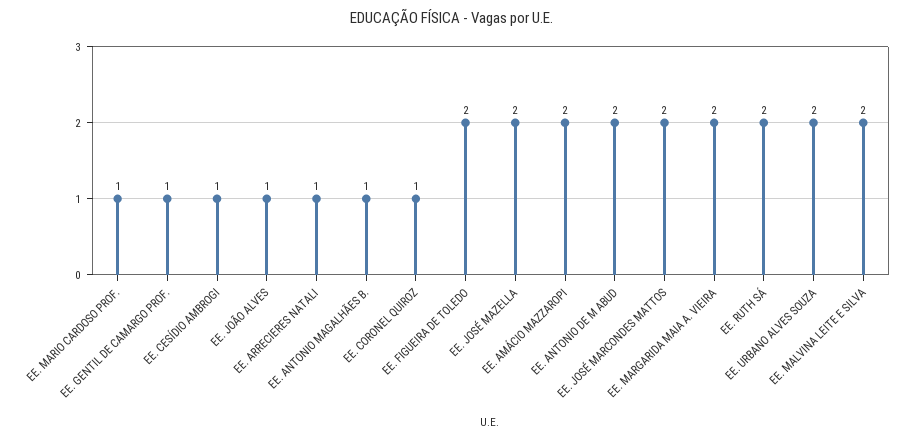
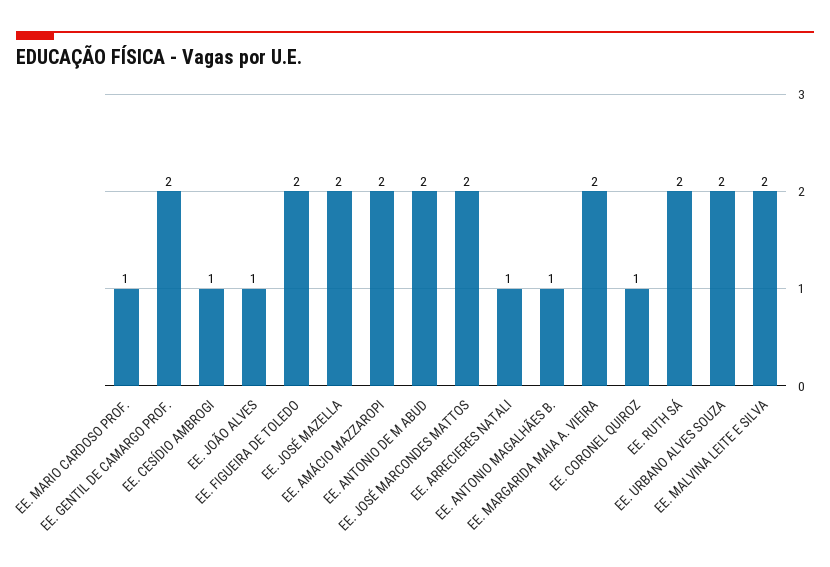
  {
    "EE. MARIO CARDOSO PROF.": 1,
-   "EE. GENTIL DE CAMARGO PROF.": 1,
+   "EE. GENTIL DE CAMARGO PROF.": 2,
    "EE. CESÍDIO AMBROGI": 1,
    "EE. JOÃO ALVES": 1,
    "EE. ARRECIERES NATALI": 1,
    "EE. ANTONIO MAGALHÃES B.": 1,
    "EE. CORONEL QUIROZ": 1,
    "EE. FIGUEIRA DE TOLEDO": 2,
    "EE. JOSÉ MAZELLA": 2,
    "EE. AMÁCIO MAZZAROPI": 2,
    "EE. ANTONIO DE M ABUD": 2,
    "EE. JOSÉ MARCONDES MATTOS": 2,
    "EE. MARGARIDA MAIA A. VIEIRA": 2,
    "EE. RUTH SÁ": 2,
    "EE. URBANO ALVES SOUZA": 2,
    "EE. MALVINA LEITE E SILVA": 2
  }

